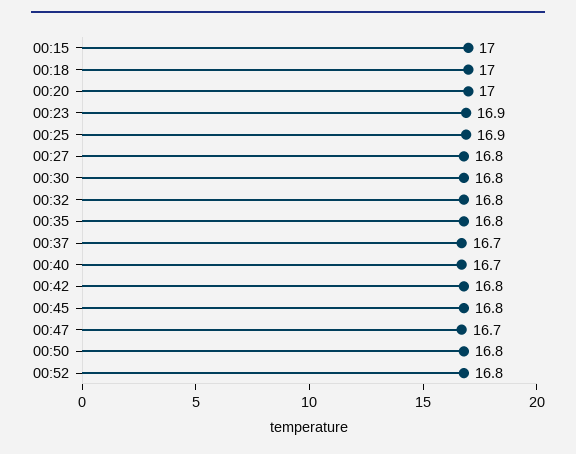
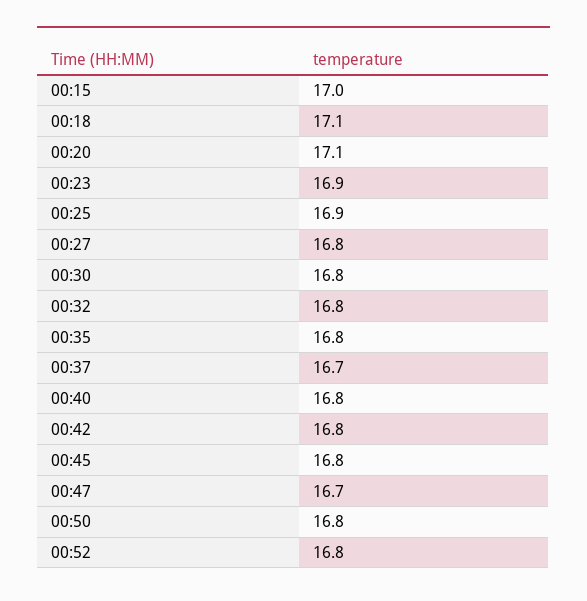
  {
    "00:15": 17,
-   "00:18": 17,
+   "00:18": 17.1,
-   "00:20": 17,
+   "00:20": 17.1,
    "00:23": 16.9,
    "00:25": 16.9,
    "00:27": 16.8,
    "00:30": 16.8,
    "00:32": 16.8,
    "00:35": 16.8,
    "00:37": 16.7,
-   "00:40": 16.7,
+   "00:40": 16.8,
    "00:42": 16.8,
    "00:45": 16.8,
    "00:47": 16.7,
    "00:50": 16.8,
    "00:52": 16.8
  }

